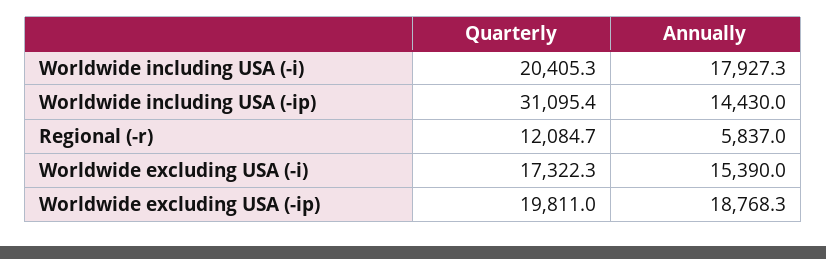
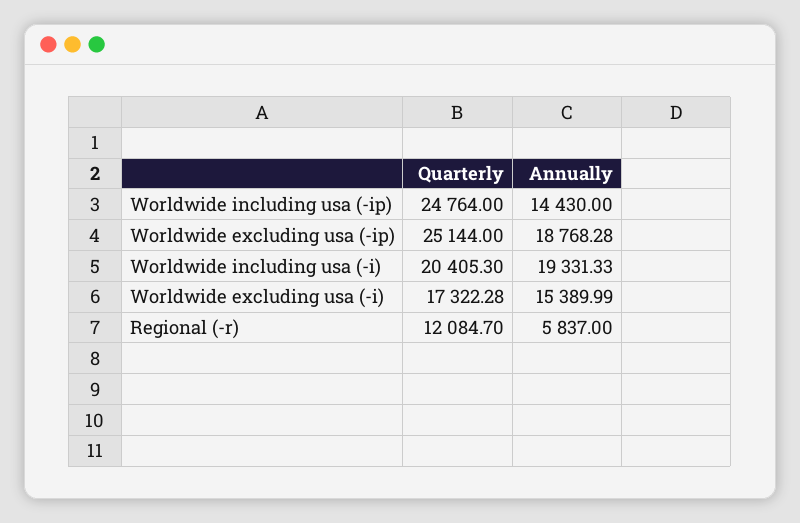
  {
    "Quarterly": {
      "Worldwide including USA (-i)": 20405.3,
-     "Worldwide including USA (-ip)": 31095.4,
+     "Worldwide including USA (-ip)": 24764,
      "Regional (-r)": 12084.7,
      "Worldwide excluding USA (-i)": 17322.28,
-     "Worldwide excluding USA (-ip)": 19811
+     "Worldwide excluding USA (-ip)": 25144
    },
    "Annually": {
-     "Worldwide including USA (-i)": 17927.3,
+     "Worldwide including USA (-i)": 19331.33,
      "Worldwide including USA (-ip)": 14430,
      "Regional (-r)": 5837,
      "Worldwide excluding USA (-i)": 15389.99,
      "Worldwide excluding USA (-ip)": 18768.28
    }
  }

